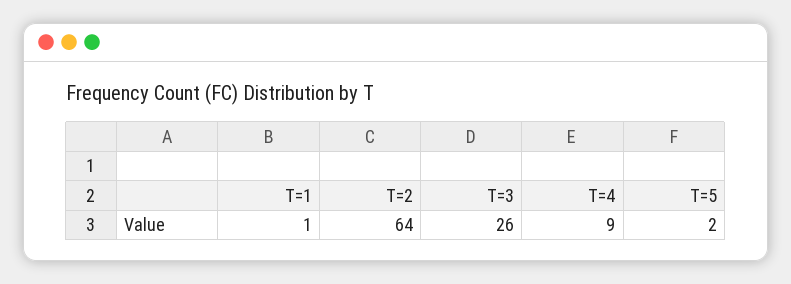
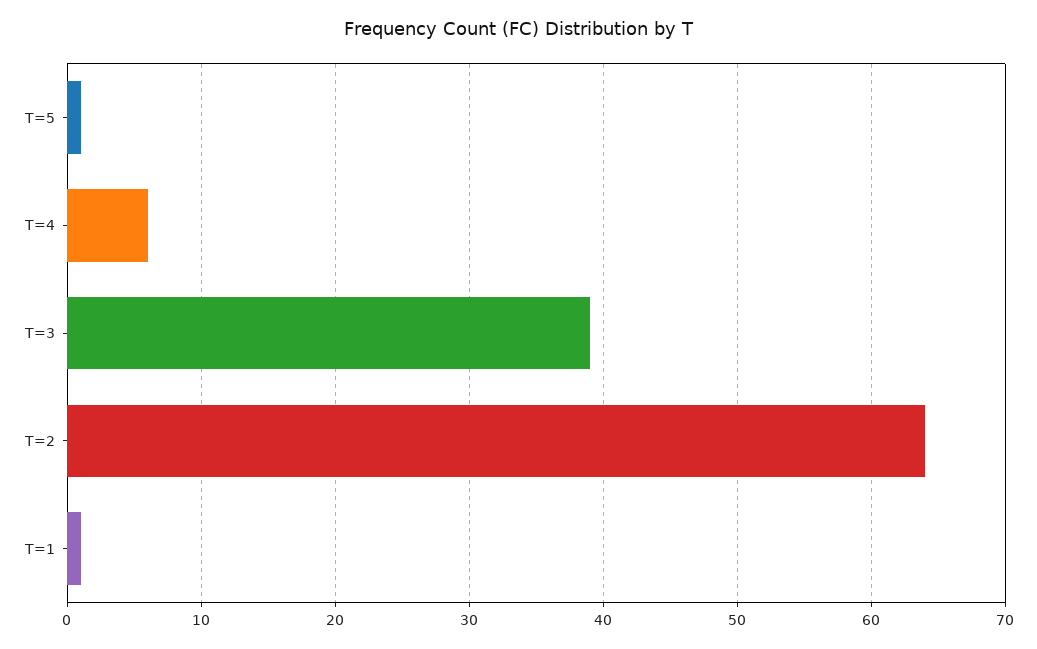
  {
    "T=1": 1,
    "T=2": 64,
-   "T=3": 26,
+   "T=3": 39,
-   "T=4": 9,
+   "T=4": 6,
-   "T=5": 2
+   "T=5": 1
  }

